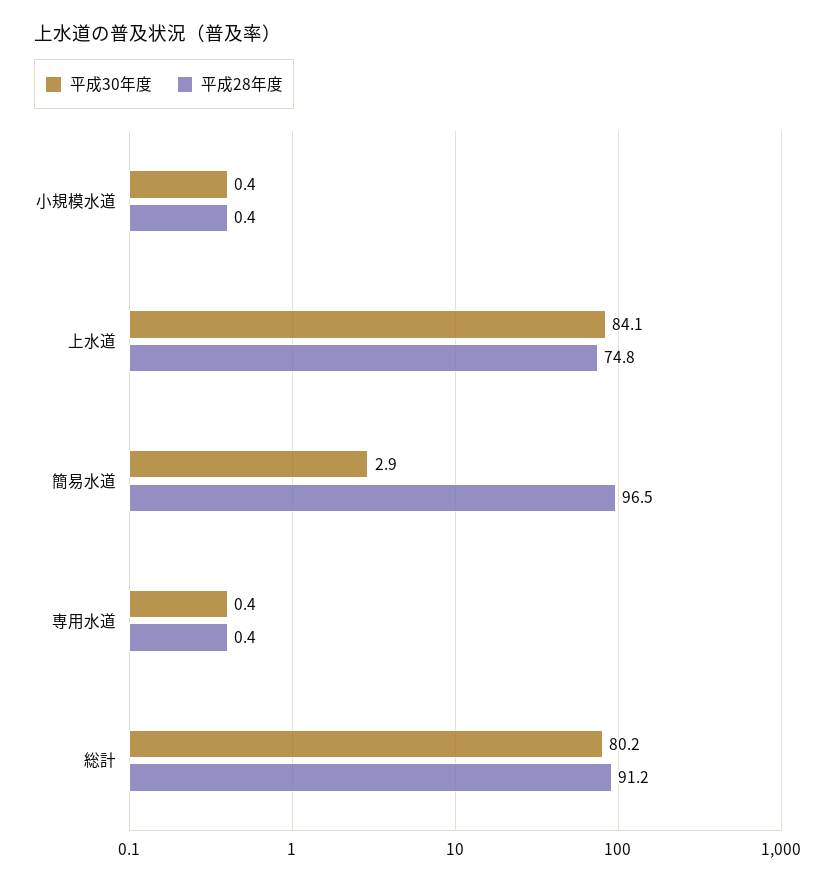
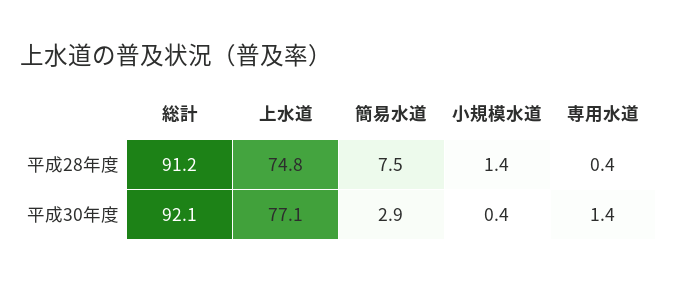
  {
    "平成30年度": {
      "小規模水道": 0.4,
-     "上水道": 84.1,
+     "上水道": 77.1,
      "簡易水道": 2.9,
-     "専用水道": 0.4,
+     "専用水道": 1.4,
-     "総計": 80.2
+     "総計": 92.1
    },
    "平成28年度": {
-     "小規模水道": 0.4,
+     "小規模水道": 1.4,
      "上水道": 74.8,
-     "簡易水道": 96.5,
+     "簡易水道": 7.5,
      "専用水道": 0.4,
      "総計": 91.2
    }
  }

